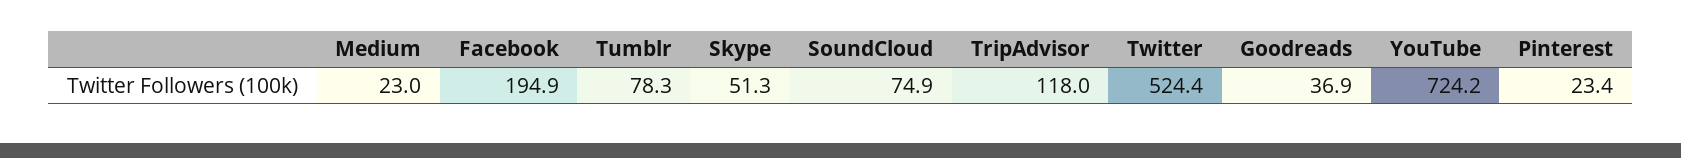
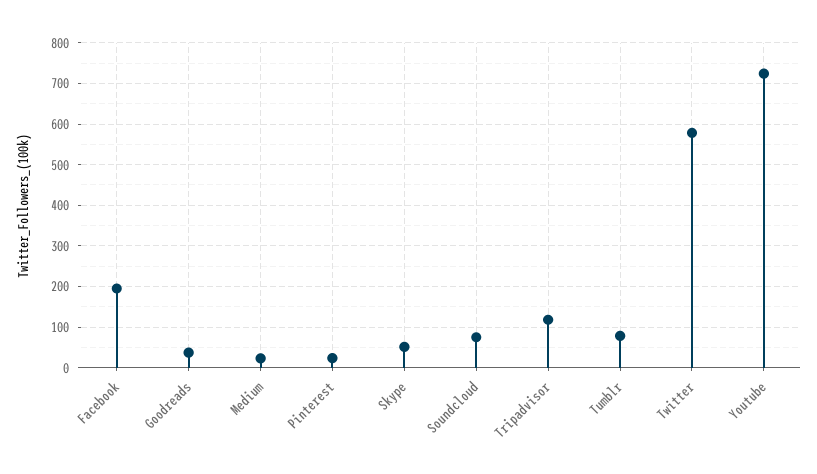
  {
    "Medium": 23,
    "Facebook": 194.9,
    "Tumblr": 78.3,
    "Skype": 51.3,
    "SoundCloud": 74.9,
    "TripAdvisor": 118,
-   "Twitter": 524.4,
+   "Twitter": 580,
    "Goodreads": 36.9,
    "YouTube": 724.2,
    "Pinterest": 23.4
  }

